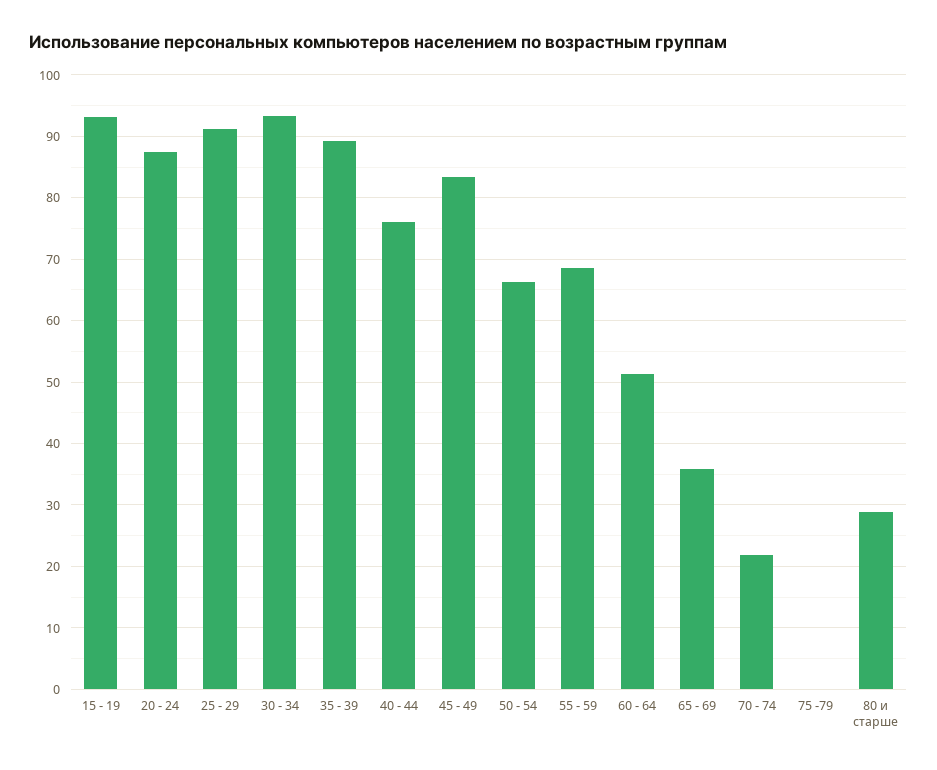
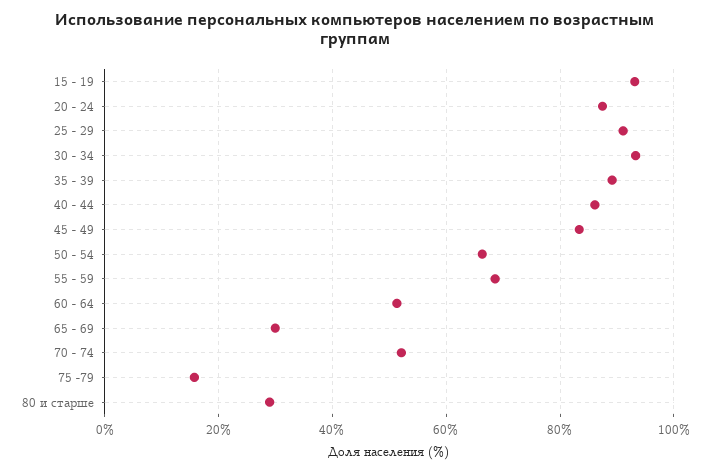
  {
    "15 - 19": 93,
    "20 - 24": 87,
    "25 - 29": 91,
    "30 - 34": 93,
    "35 - 39": 89,
-   "40 - 44": 76,
+   "40 - 44": 86,
    "45 - 49": 83,
    "50 - 54": 66,
    "55 - 59": 69,
    "60 - 64": 51,
-   "65 - 69": 36,
+   "65 - 69": 30,
-   "70 - 74": 22,
+   "70 - 74": 52,
-   "75 -79": 0,
+   "75 -79": 16,
    "80 и старше": 29
  }

